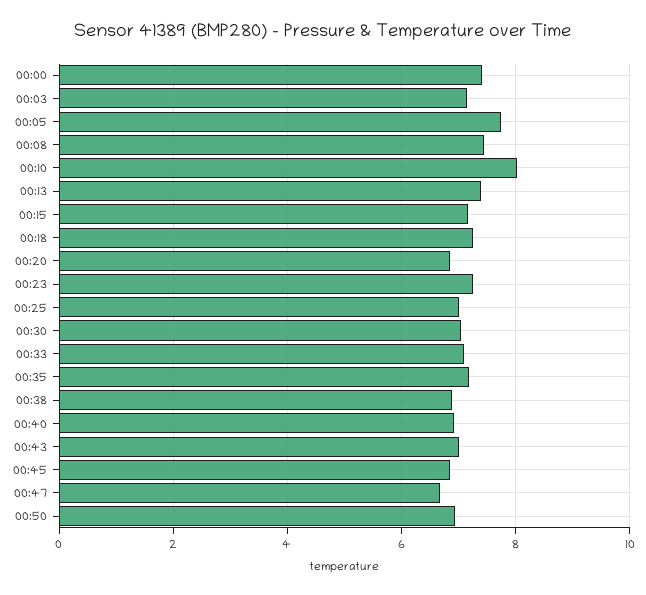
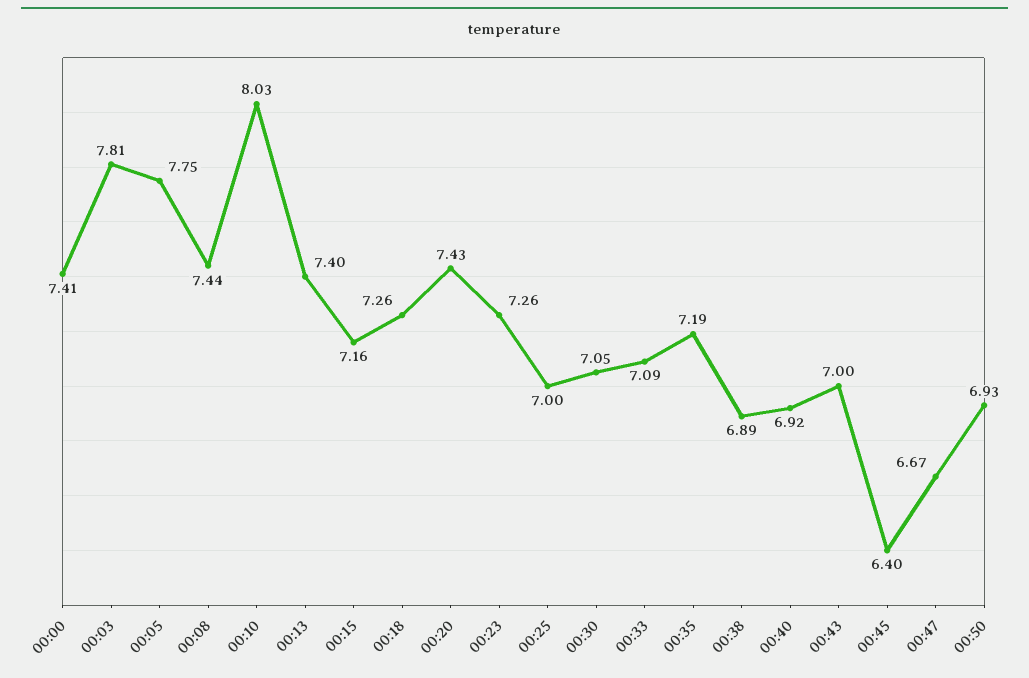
  {
    "00:00": 7.41,
-   "00:03": 7.2,
+   "00:03": 7.81,
    "00:05": 7.75,
    "00:08": 7.44,
    "00:10": 8.03,
    "00:13": 7.4,
    "00:15": 7.16,
    "00:18": 7.26,
-   "00:20": 6.8,
+   "00:20": 7.43,
    "00:23": 7.26,
    "00:25": 7,
    "00:30": 7.05,
    "00:33": 7.09,
    "00:35": 7.19,
    "00:38": 6.89,
    "00:40": 6.92,
    "00:43": 7,
-   "00:45": 6.8,
+   "00:45": 6.4,
    "00:47": 6.67,
    "00:50": 6.93
  }

